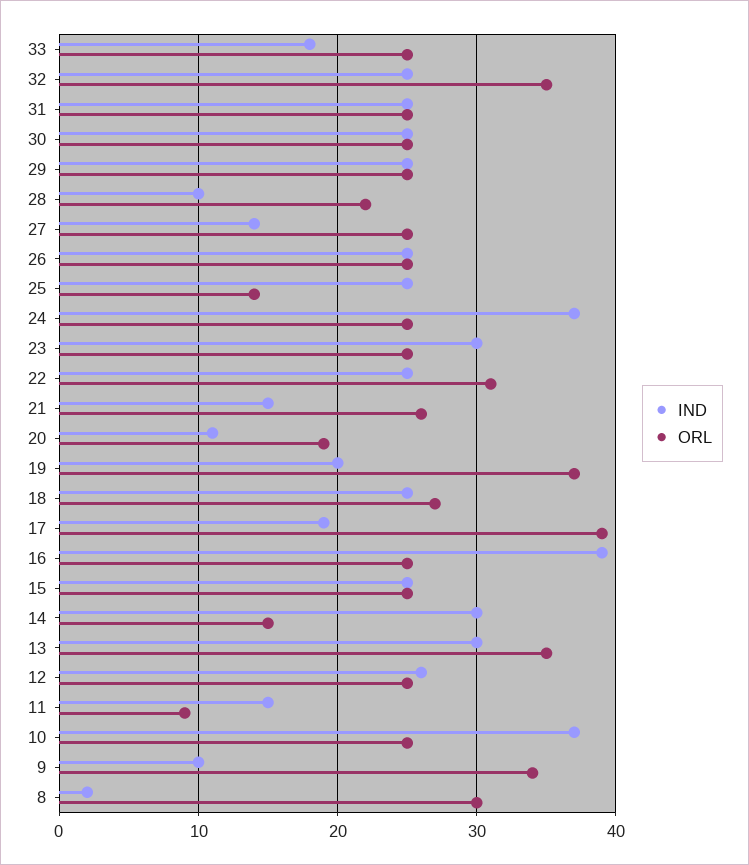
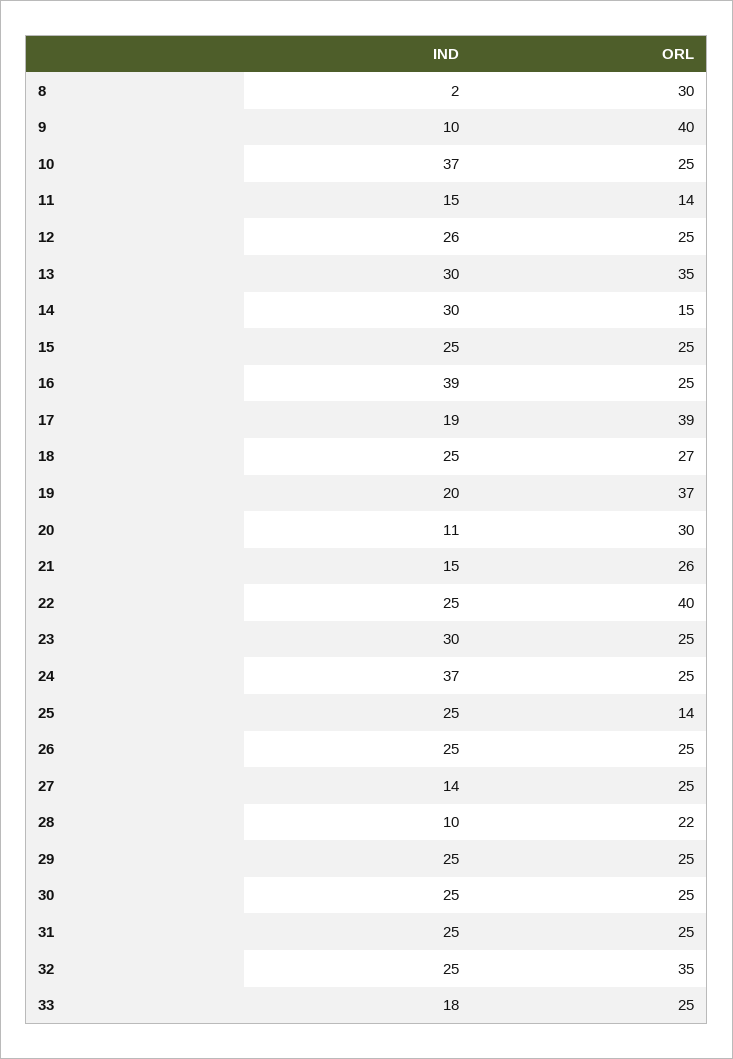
  {
    "IND": {
      "33": 18,
      "32": 25,
      "31": 25,
      "30": 25,
      "29": 25,
      "28": 10,
      "27": 14,
      "26": 25,
      "25": 25,
      "24": 37,
      "23": 30,
      "22": 25,
      "21": 15,
      "20": 11,
      "19": 20,
      "18": 25,
      "17": 19,
      "16": 39,
      "15": 25,
      "14": 30,
      "13": 30,
      "12": 26,
      "11": 15,
      "10": 37,
      "9": 10,
      "8": 2
    },
    "ORL": {
      "33": 25,
      "32": 35,
      "31": 25,
      "30": 25,
      "29": 25,
      "28": 22,
      "27": 25,
      "26": 25,
      "25": 14,
      "24": 25,
      "23": 25,
-     "22": 31,
+     "22": 40,
      "21": 26,
-     "20": 19,
+     "20": 30,
      "19": 37,
      "18": 27,
      "17": 39,
      "16": 25,
      "15": 25,
      "14": 15,
      "13": 35,
      "12": 25,
-     "11": 9,
+     "11": 14,
      "10": 25,
-     "9": 34,
+     "9": 40,
      "8": 30
    }
  }

